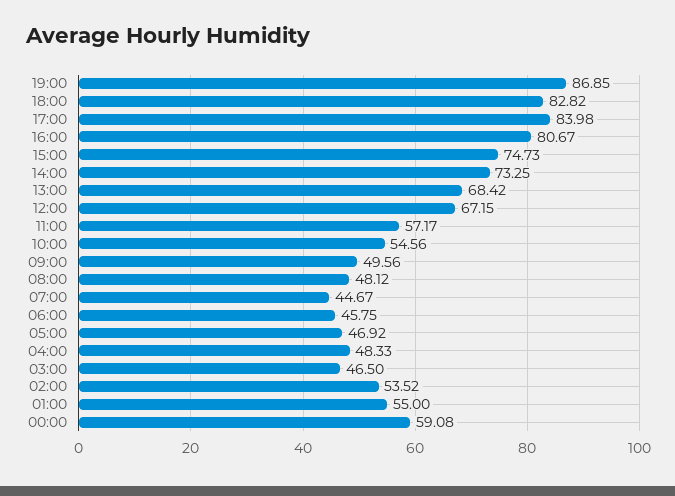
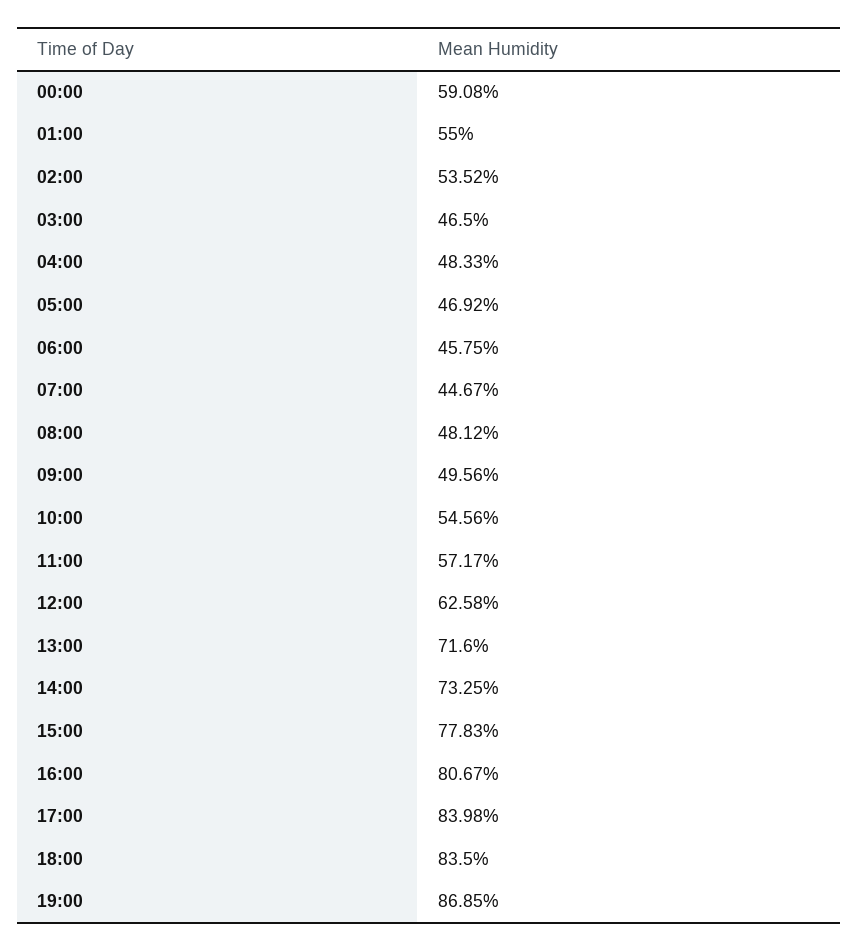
  {
    "19:00": 86.85,
-   "18:00": 82.82,
+   "18:00": 83.5,
    "17:00": 83.98,
    "16:00": 80.67,
-   "15:00": 74.73,
+   "15:00": 77.83,
    "14:00": 73.25,
-   "13:00": 68.42,
+   "13:00": 71.6,
-   "12:00": 67.15,
+   "12:00": 62.58,
    "11:00": 57.17,
    "10:00": 54.56,
    "09:00": 49.56,
    "08:00": 48.12,
    "07:00": 44.67,
    "06:00": 45.75,
    "05:00": 46.92,
    "04:00": 48.33,
    "03:00": 46.5,
    "02:00": 53.52,
    "01:00": 55,
    "00:00": 59.08
  }

